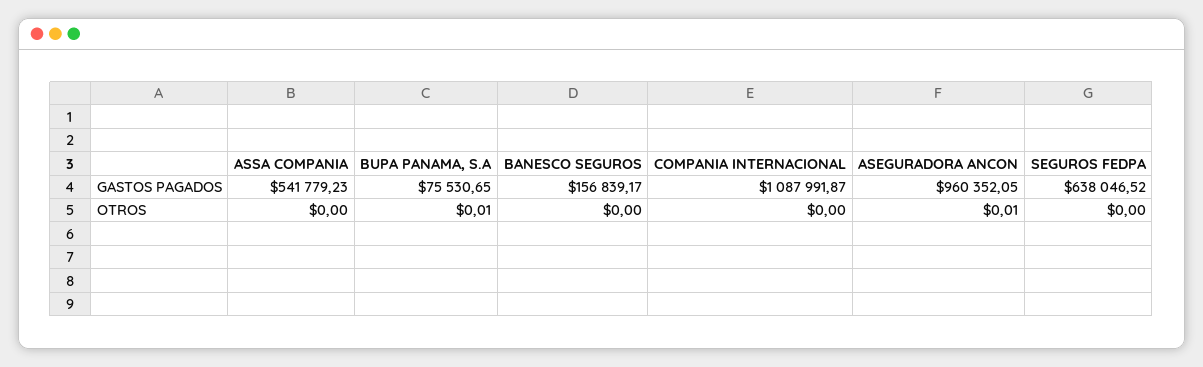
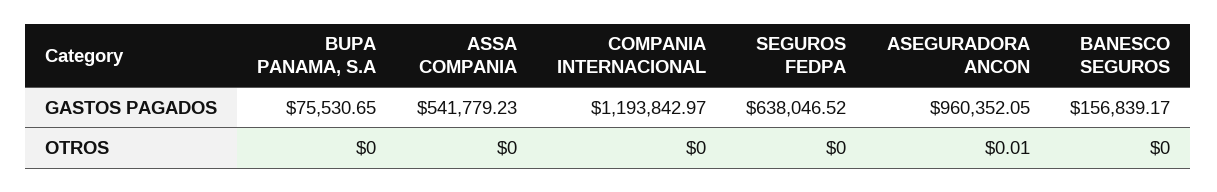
  {
    "ASSA COMPANIA": {
      "GASTOS PAGADOS": 541779.23,
      "OTROS": 0
    },
    "BUPA PANAMA, S.A": {
      "GASTOS PAGADOS": 75530.65,
-     "OTROS": 0.01
+     "OTROS": 0
    },
    "BANESCO SEGUROS": {
      "GASTOS PAGADOS": 156839.17,
      "OTROS": 0
    },
    "COMPANIA INTERNACIONAL": {
-     "GASTOS PAGADOS": 1087991.87,
+     "GASTOS PAGADOS": 1193842.97,
      "OTROS": 0
    },
    "ASEGURADORA ANCON": {
      "GASTOS PAGADOS": 960352.05,
      "OTROS": 0.01
    },
    "SEGUROS FEDPA": {
      "GASTOS PAGADOS": 638046.52,
      "OTROS": 0
    }
  }

